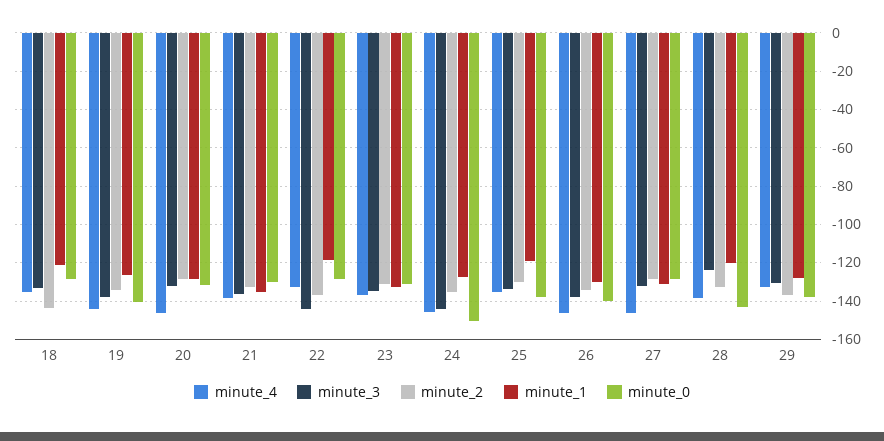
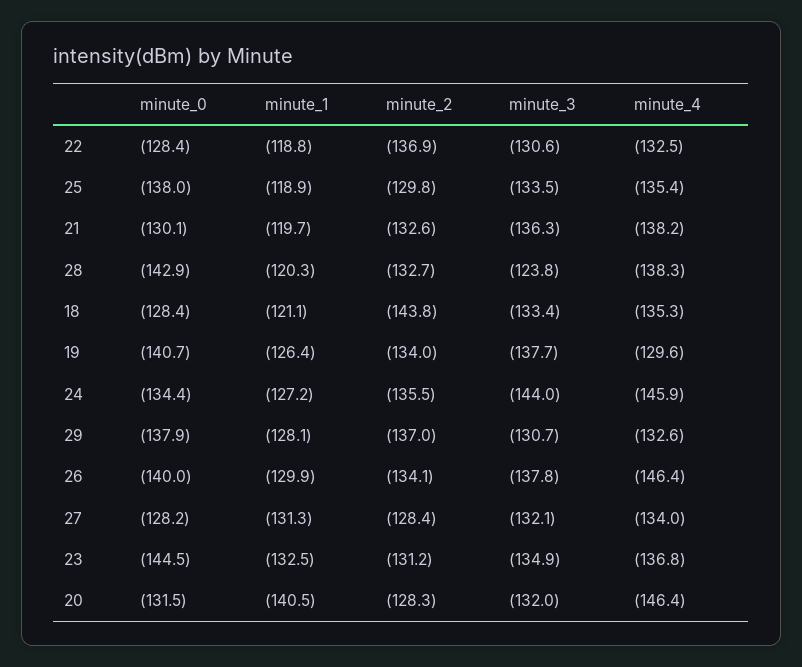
  {
    "minute_4": {
      "18": -135.3,
-     "19": -145,
+     "19": -129.6,
      "20": -146.4,
      "21": -138.2,
      "22": -132.5,
      "23": -136.8,
      "24": -145.9,
      "25": -135.4,
      "26": -146.4,
-     "27": -145,
+     "27": -134,
      "28": -138.3,
      "29": -132.6
    },
    "minute_3": {
      "18": -133.4,
      "19": -137.7,
      "20": -132,
      "21": -136.3,
-     "22": -145,
+     "22": -130.6,
      "23": -134.9,
      "24": -144,
      "25": -133.5,
      "26": -137.8,
      "27": -132.1,
      "28": -123.8,
      "29": -130.7
    },
    "minute_2": {
      "18": -143.8,
      "19": -134,
      "20": -128.3,
      "21": -132.6,
      "22": -136.9,
      "23": -131.2,
      "24": -135.5,
      "25": -129.8,
      "26": -134.1,
      "27": -128.4,
      "28": -132.7,
      "29": -137
    },
    "minute_1": {
      "18": -121.1,
      "19": -126.4,
-     "20": -130,
+     "20": -140.5,
-     "21": -135,
+     "21": -119.7,
      "22": -118.8,
      "23": -132.5,
      "24": -127.2,
      "25": -118.9,
      "26": -129.9,
      "27": -131.3,
      "28": -120.3,
      "29": -128.1
    },
    "minute_0": {
      "18": -128.4,
      "19": -140.7,
      "20": -131.5,
      "21": -130.1,
      "22": -128.4,
-     "23": -130,
+     "23": -144.5,
-     "24": -150,
+     "24": -134.4,
      "25": -138,
      "26": -140,
      "27": -128.2,
      "28": -142.9,
      "29": -137.9
    }
  }

